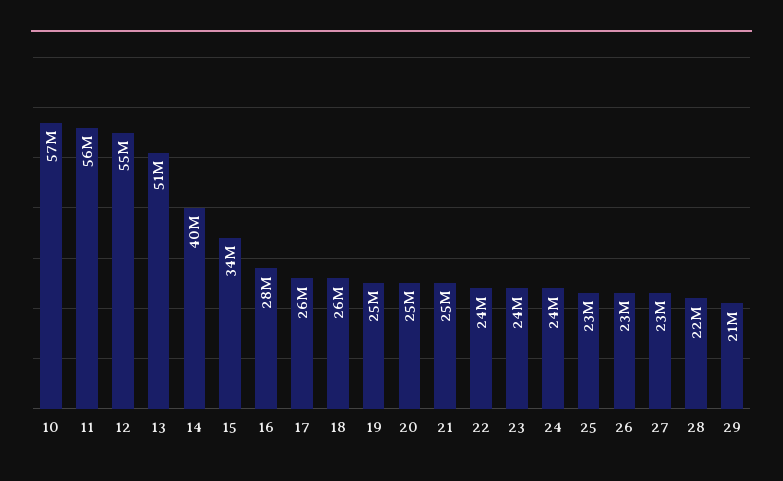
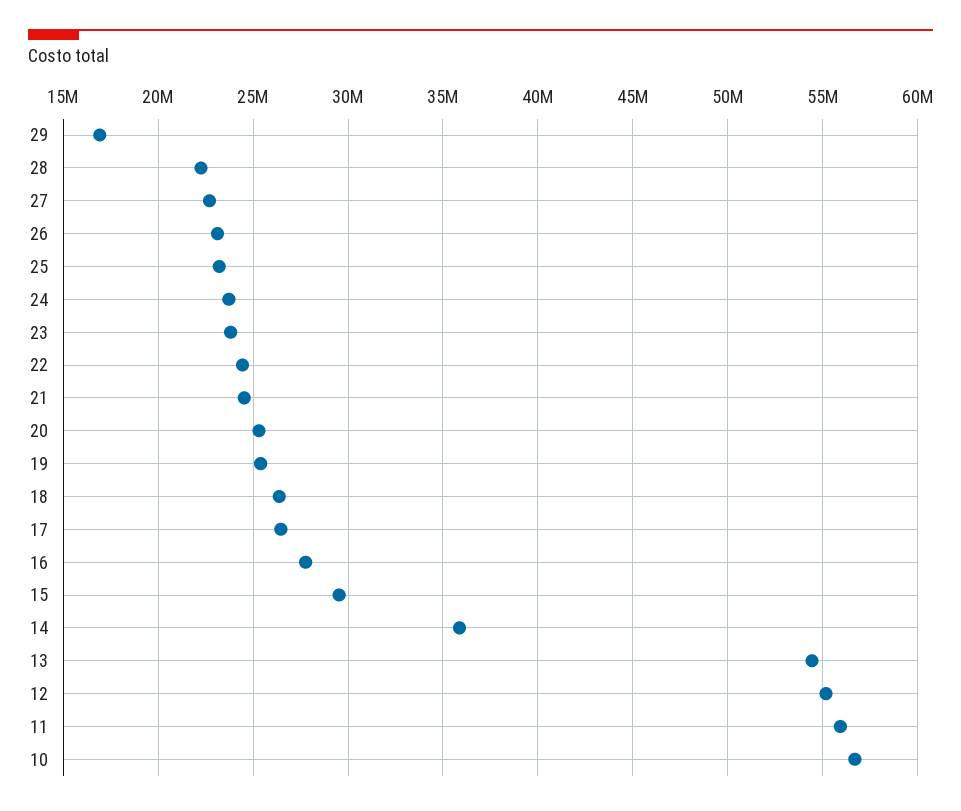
  {
    "10": 57000000,
    "11": 56000000,
    "12": 55000000,
-   "13": 51000000,
+   "13": 54500000,
-   "14": 40000000,
+   "14": 36000000,
-   "15": 34000000,
+   "15": 29500000,
    "16": 28000000,
    "17": 26000000,
    "18": 26000000,
    "19": 25000000,
    "20": 25000000,
    "21": 25000000,
    "22": 24000000,
    "23": 24000000,
    "24": 24000000,
    "25": 23000000,
    "26": 23000000,
    "27": 23000000,
    "28": 22000000,
-   "29": 21000000
+   "29": 17000000
  }

